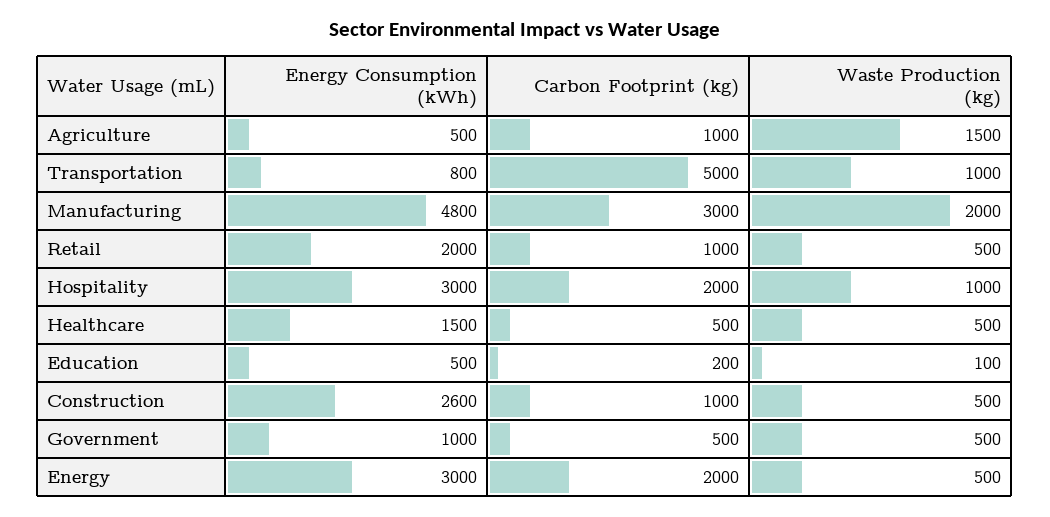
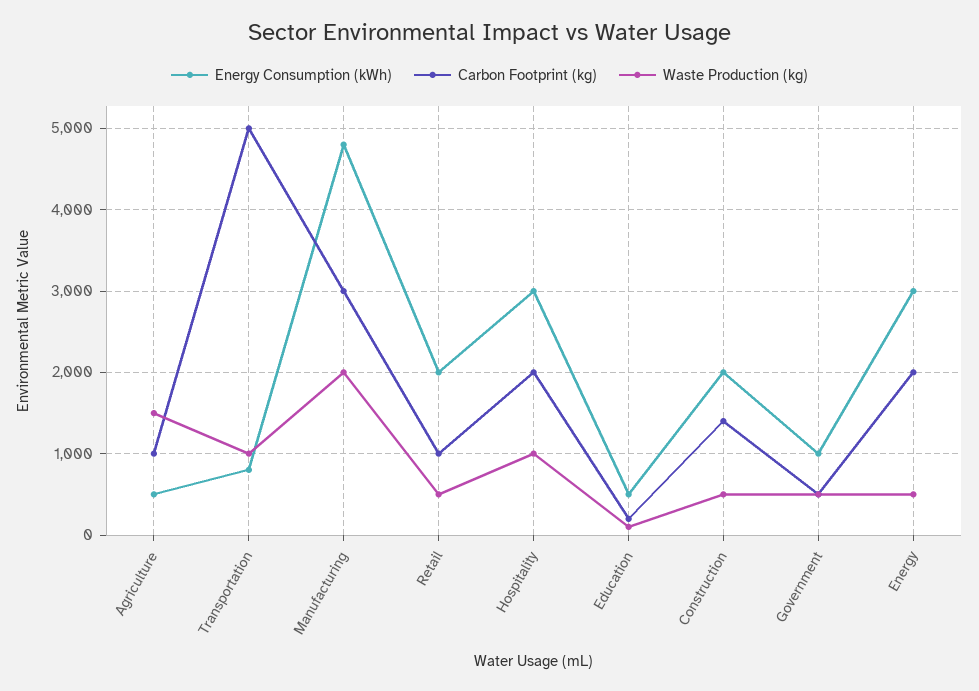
  {
    "Energy Consumption (kWh)": {
      "Agriculture": 500,
      "Transportation": 800,
      "Manufacturing": 4800,
      "Retail": 2000,
      "Hospitality": 3000,
-     "Healthcare": 1500,
      "Education": 500,
-     "Construction": 2600,
+     "Construction": 2000,
      "Government": 1000,
      "Energy": 3000
    },
    "Carbon Footprint (kg)": {
      "Agriculture": 1000,
      "Transportation": 5000,
      "Manufacturing": 3000,
      "Retail": 1000,
      "Hospitality": 2000,
-     "Healthcare": 500,
      "Education": 200,
-     "Construction": 1000,
+     "Construction": 1400,
      "Government": 500,
      "Energy": 2000
    },
    "Waste Production (kg)": {
      "Agriculture": 1500,
      "Transportation": 1000,
      "Manufacturing": 2000,
      "Retail": 500,
      "Hospitality": 1000,
-     "Healthcare": 500,
      "Education": 100,
      "Construction": 500,
      "Government": 500,
      "Energy": 500
    }
  }

